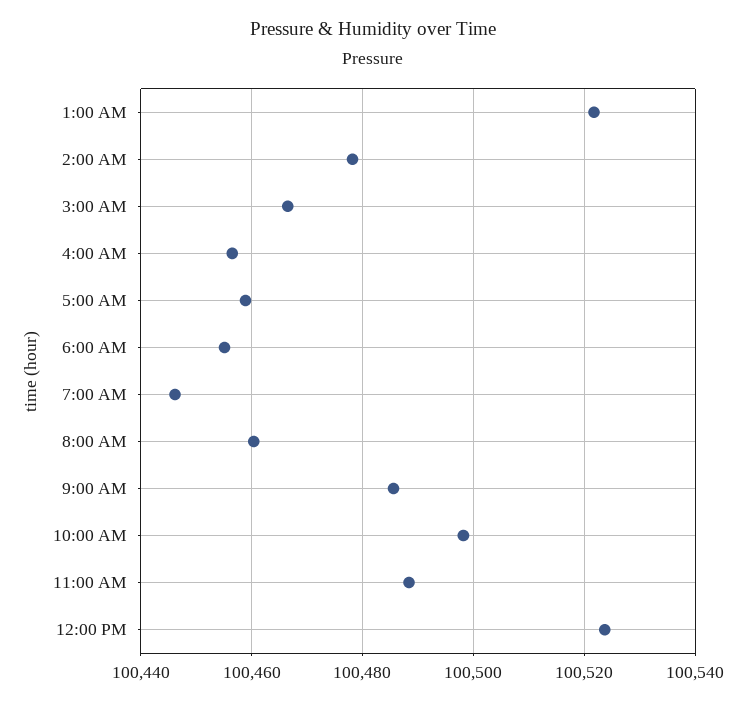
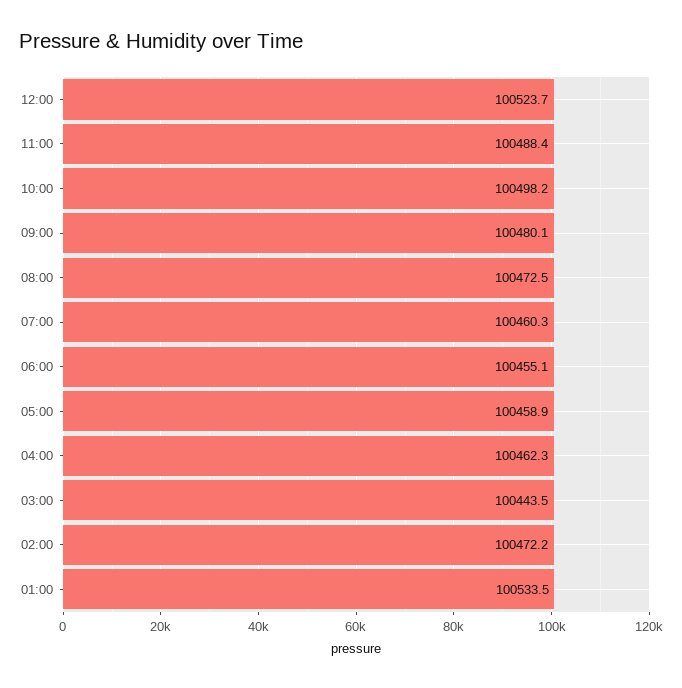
  {
-   "1:00 AM": 100522,
+   "1:00 AM": 100533.5,
-   "2:00 AM": 100478,
+   "2:00 AM": 100472.2,
-   "3:00 AM": 100466,
+   "3:00 AM": 100443.5,
-   "4:00 AM": 100456,
+   "4:00 AM": 100462.3,
    "5:00 AM": 100458.9,
    "6:00 AM": 100455.1,
-   "7:00 AM": 100446,
+   "7:00 AM": 100460.3,
-   "8:00 AM": 100460,
+   "8:00 AM": 100472.5,
-   "9:00 AM": 100486,
+   "9:00 AM": 100480.1,
    "10:00 AM": 100498.2,
    "11:00 AM": 100488.4,
    "12:00 PM": 100523.7
  }

